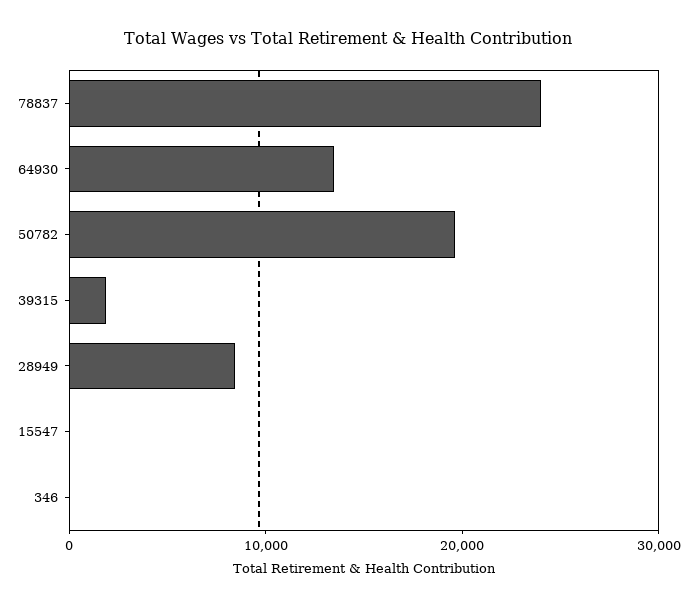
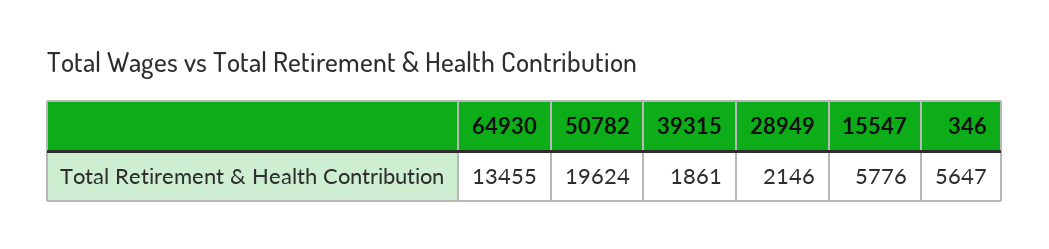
  {
-   "78837": 24000,
    "64930": 13455,
    "50782": 19624,
    "39315": 1861,
-   "28949": 8000,
+   "28949": 2146,
-   "15547": 0,
+   "15547": 5776,
-   "346": 0
+   "346": 5647
  }

